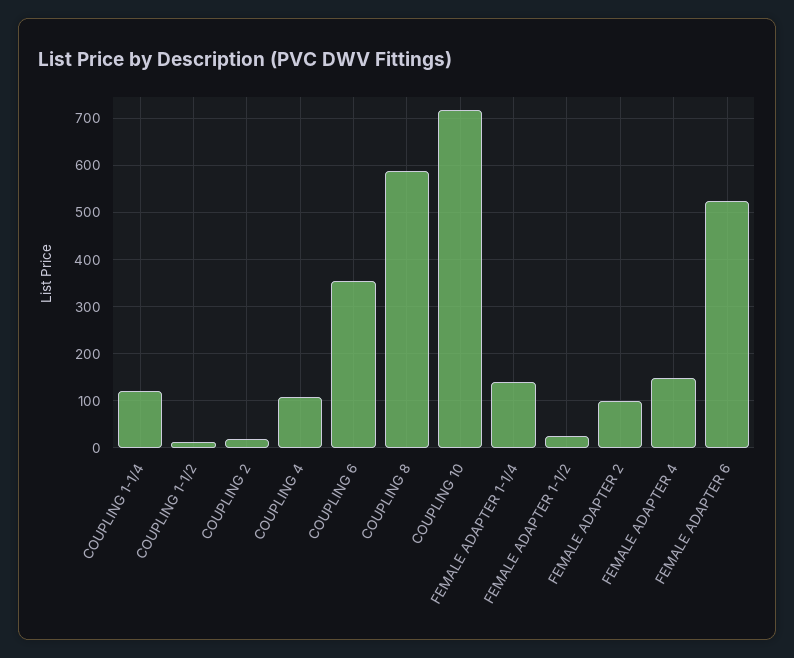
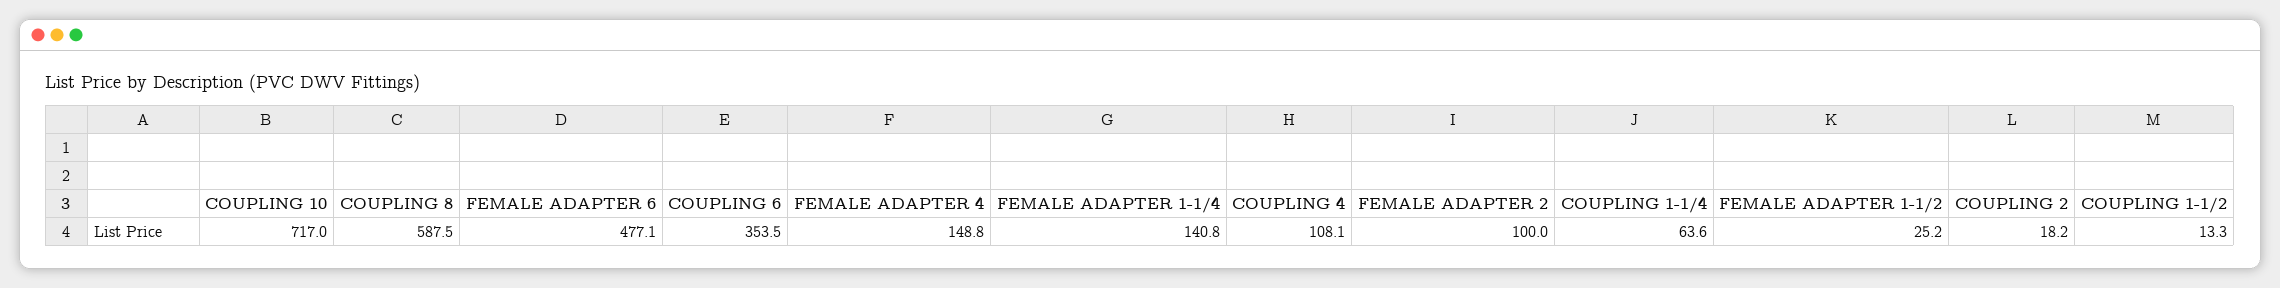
  {
-   "COUPLING 1-1/4": 120,
+   "COUPLING 1-1/4": 63.6,
    "COUPLING 1-1/2": 13.3,
    "COUPLING 2": 18.2,
    "COUPLING 4": 108.1,
    "COUPLING 6": 353.5,
    "COUPLING 8": 587.5,
    "COUPLING 10": 717,
    "FEMALE ADAPTER 1-1/4": 140.8,
    "FEMALE ADAPTER 1-1/2": 25.2,
    "FEMALE ADAPTER 2": 100,
    "FEMALE ADAPTER 4": 148.8,
-   "FEMALE ADAPTER 6": 520
+   "FEMALE ADAPTER 6": 477.1
  }

